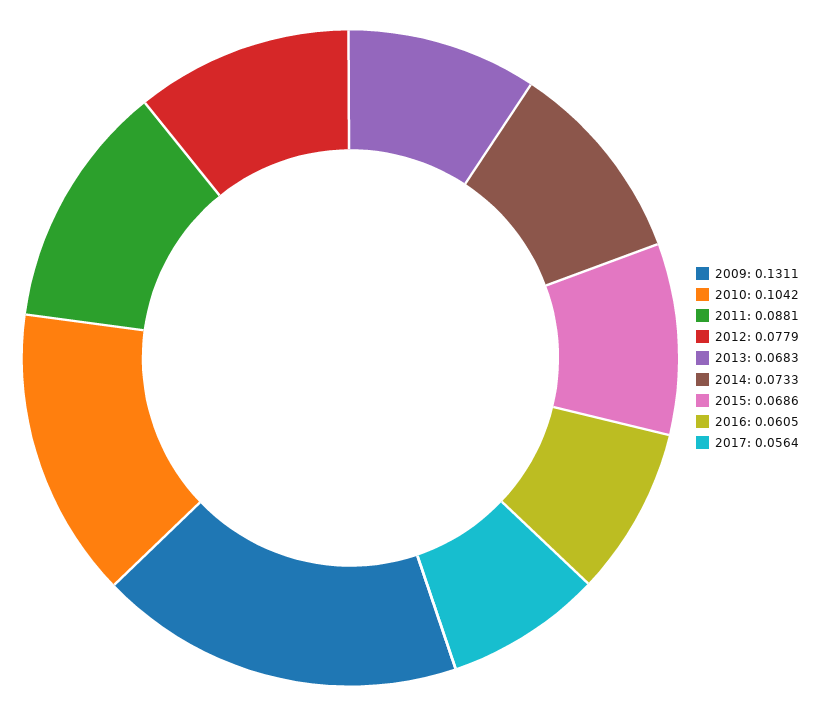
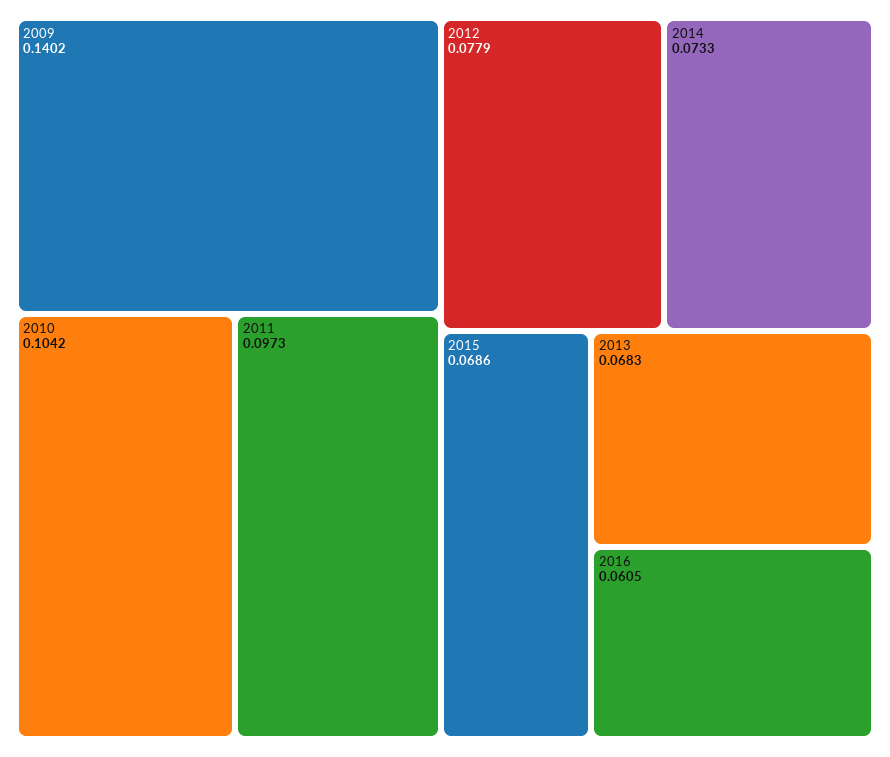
  {
-   "2009": 0.1311,
+   "2009": 0.1402,
    "2010": 0.1042,
-   "2011": 0.0881,
+   "2011": 0.0973,
    "2012": 0.0779,
    "2013": 0.0683,
    "2014": 0.0733,
    "2015": 0.0686,
-   "2016": 0.0605,
+   "2016": 0.0605
-   "2017": 0.0564
  }

